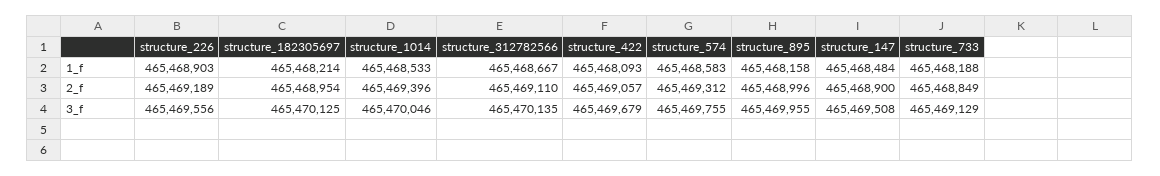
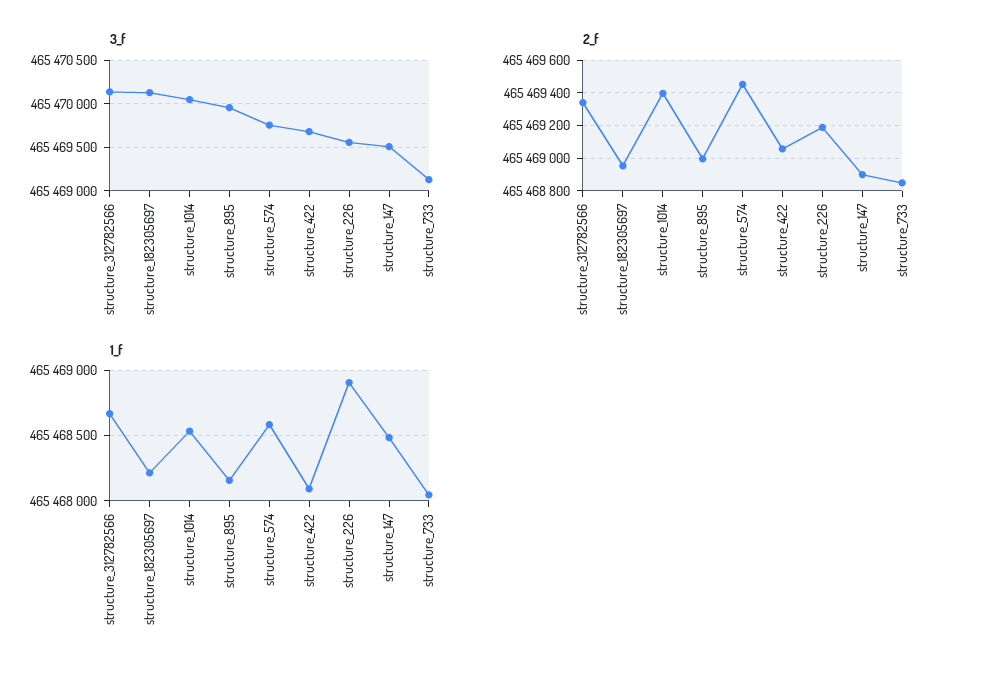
  {
    "1_f": {
      "structure_226": 465468903,
      "structure_182305697": 465468214,
      "structure_1014": 465468533,
      "structure_312782566": 465468667,
      "structure_422": 465468093,
      "structure_574": 465468583,
      "structure_895": 465468158,
      "structure_147": 465468484,
-     "structure_733": 465468188
+     "structure_733": 465468050
    },
    "2_f": {
      "structure_226": 465469189,
      "structure_182305697": 465468954,
      "structure_1014": 465469396,
-     "structure_312782566": 465469110,
+     "structure_312782566": 465469350,
      "structure_422": 465469057,
-     "structure_574": 465469312,
+     "structure_574": 465469450,
      "structure_895": 465468996,
      "structure_147": 465468900,
      "structure_733": 465468849
    },
    "3_f": {
      "structure_226": 465469556,
      "structure_182305697": 465470125,
      "structure_1014": 465470046,
      "structure_312782566": 465470135,
      "structure_422": 465469679,
      "structure_574": 465469755,
      "structure_895": 465469955,
      "structure_147": 465469508,
      "structure_733": 465469129
    }
  }

